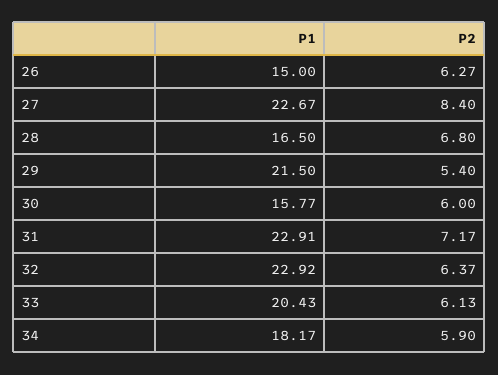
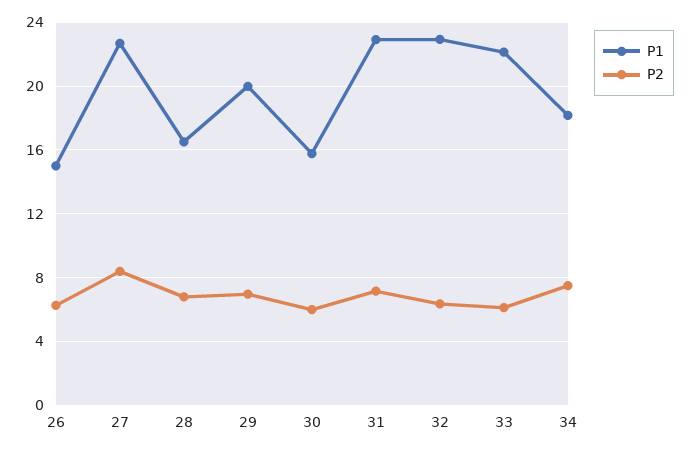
  {
    "P1": {
      "26": 15,
      "27": 22.67,
      "28": 16.5,
-     "29": 21.5,
+     "29": 20,
      "30": 15.77,
      "31": 22.91,
      "32": 22.92,
-     "33": 20.43,
+     "33": 22,
      "34": 18.17
    },
    "P2": {
      "26": 6.27,
      "27": 8.4,
      "28": 6.8,
-     "29": 5.4,
+     "29": 7,
      "30": 6,
      "31": 7.17,
      "32": 6.37,
      "33": 6.13,
-     "34": 5.9
+     "34": 7.5
    }
  }

